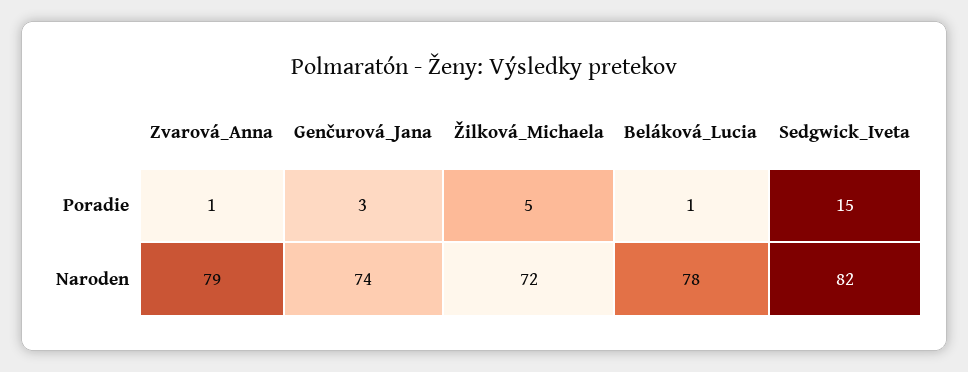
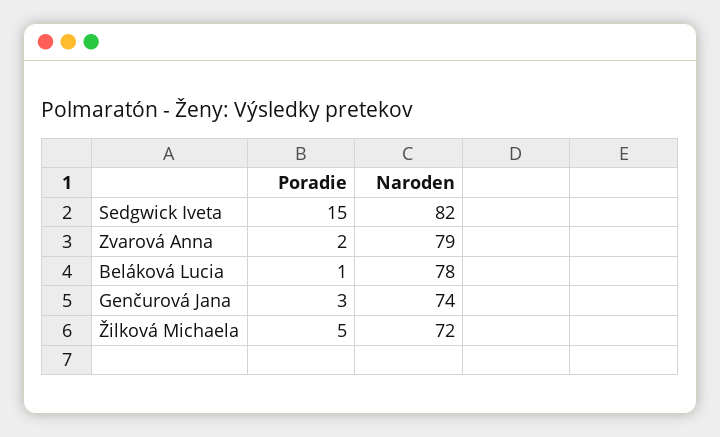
  {
    "Zvarová_Anna": {
-     "Poradie": 1,
+     "Poradie": 2,
      "Naroden": 79
    },
    "Genčurová_Jana": {
      "Poradie": 3,
      "Naroden": 74
    },
    "Žilková_Michaela": {
      "Poradie": 5,
      "Naroden": 72
    },
    "Beláková_Lucia": {
      "Poradie": 1,
      "Naroden": 78
    },
    "Sedgwick_Iveta": {
      "Poradie": 15,
      "Naroden": 82
    }
  }

